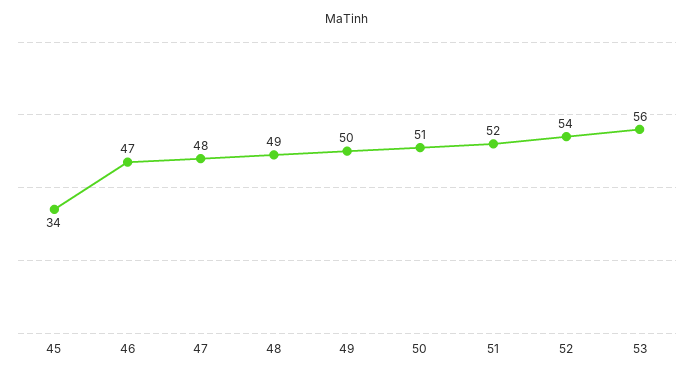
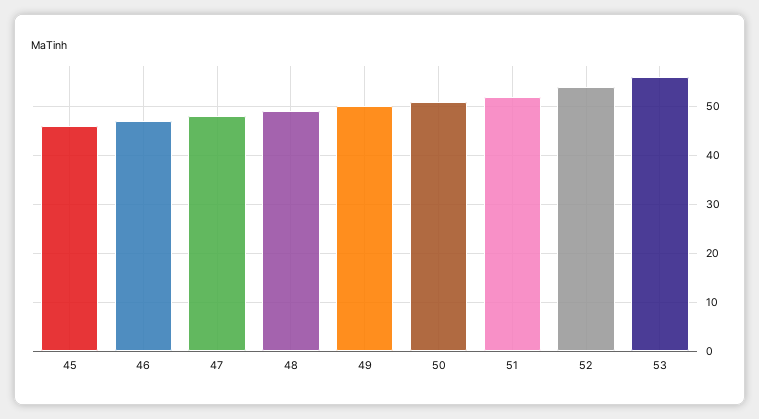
  {
-   "45": 34,
+   "45": 45,
    "46": 47,
    "47": 48,
    "48": 49,
    "49": 50,
    "50": 51,
    "51": 52,
    "52": 54,
    "53": 56
  }

